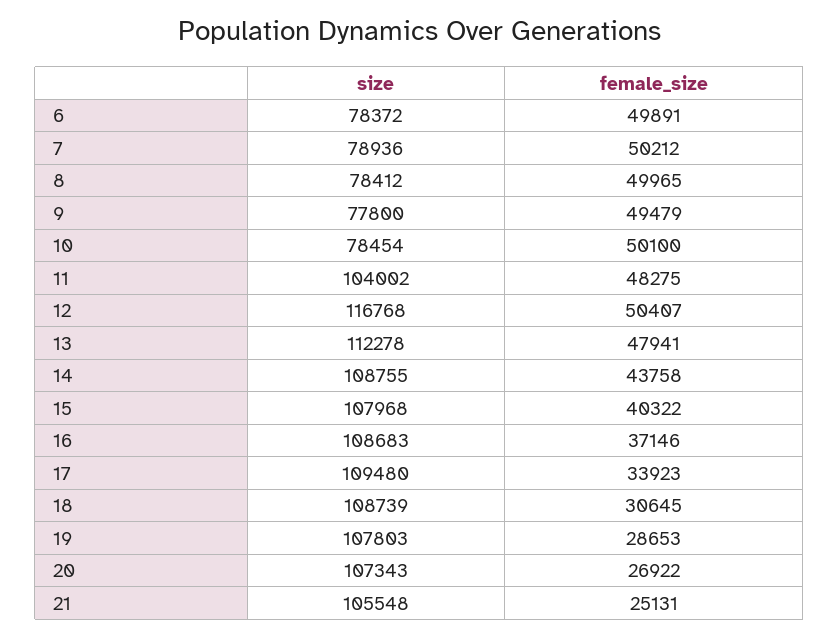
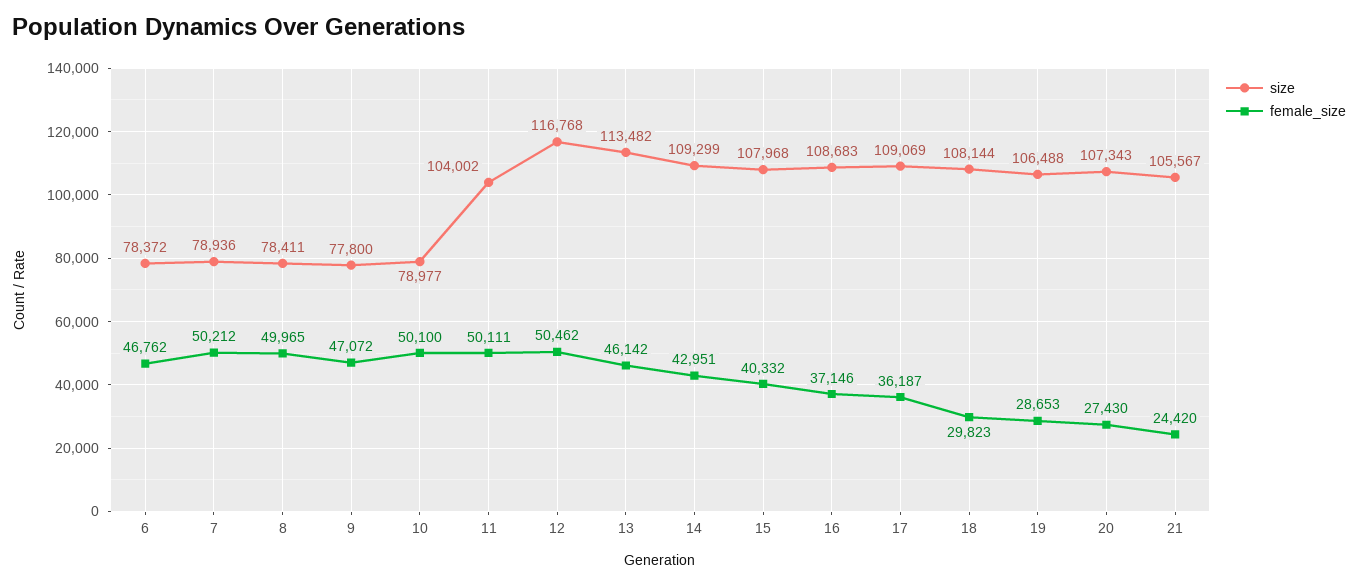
  {
    "size": {
      "6": 78372,
      "7": 78936,
-     "8": 78412,
+     "8": 78411,
      "9": 77800,
-     "10": 78454,
+     "10": 78977,
      "11": 104002,
      "12": 116768,
-     "13": 112278,
+     "13": 113482,
-     "14": 108755,
+     "14": 109299,
      "15": 107968,
      "16": 108683,
-     "17": 109480,
+     "17": 109069,
-     "18": 108739,
+     "18": 108144,
-     "19": 107803,
+     "19": 106488,
      "20": 107343,
-     "21": 105548
+     "21": 105567
    },
    "female_size": {
-     "6": 49891,
+     "6": 46762,
      "7": 50212,
      "8": 49965,
-     "9": 49479,
+     "9": 47072,
      "10": 50100,
-     "11": 48275,
+     "11": 50111,
-     "12": 50407,
+     "12": 50462,
-     "13": 47941,
+     "13": 46142,
-     "14": 43758,
+     "14": 42951,
-     "15": 40322,
+     "15": 40332,
      "16": 37146,
-     "17": 33923,
+     "17": 36187,
-     "18": 30645,
+     "18": 29823,
      "19": 28653,
-     "20": 26922,
+     "20": 27430,
-     "21": 25131
+     "21": 24420
    }
  }

